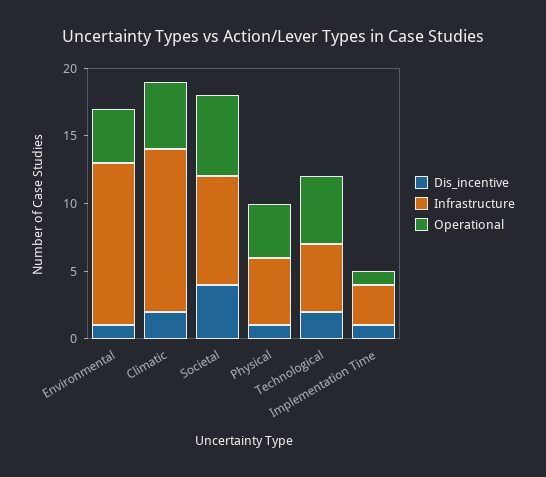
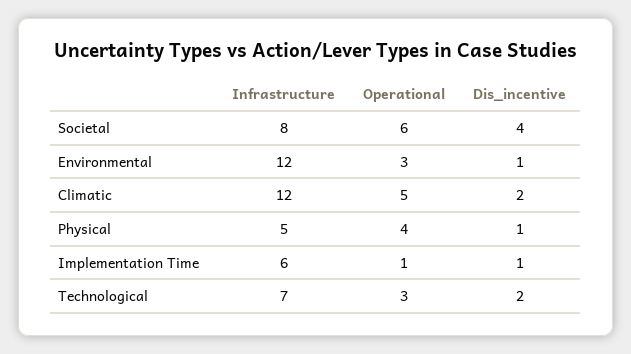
  {
    "Dis_incentive": {
      "Environmental": 1,
      "Climatic": 2,
      "Societal": 4,
      "Physical": 1,
      "Technological": 2,
      "Implementation Time": 1
    },
    "Infrastructure": {
      "Environmental": 12,
      "Climatic": 12,
      "Societal": 8,
      "Physical": 5,
-     "Technological": 5,
+     "Technological": 7,
-     "Implementation Time": 3
+     "Implementation Time": 6
    },
    "Operational": {
-     "Environmental": 4,
+     "Environmental": 3,
      "Climatic": 5,
      "Societal": 6,
      "Physical": 4,
-     "Technological": 5,
+     "Technological": 3,
      "Implementation Time": 1
    }
  }

